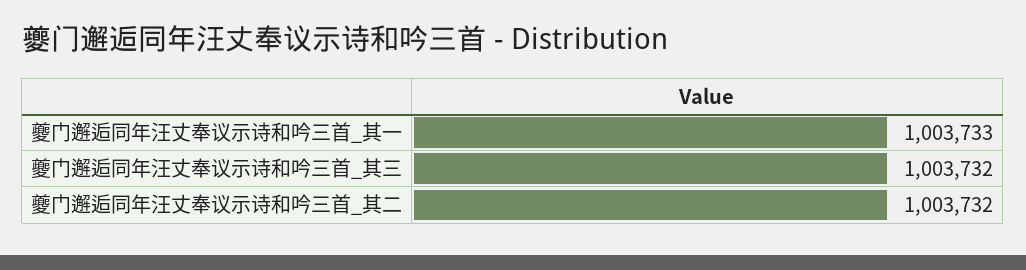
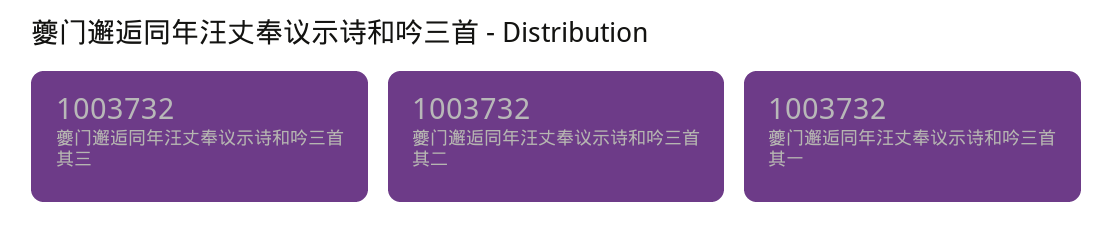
  {
-   "夔门邂逅同年汪丈奉议示诗和吟三首_其一": 1003733,
+   "夔门邂逅同年汪丈奉议示诗和吟三首_其一": 1003732,
    "夔门邂逅同年汪丈奉议示诗和吟三首_其三": 1003732,
    "夔门邂逅同年汪丈奉议示诗和吟三首_其二": 1003732
  }

